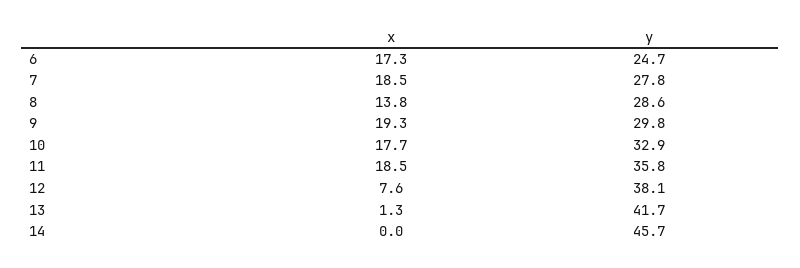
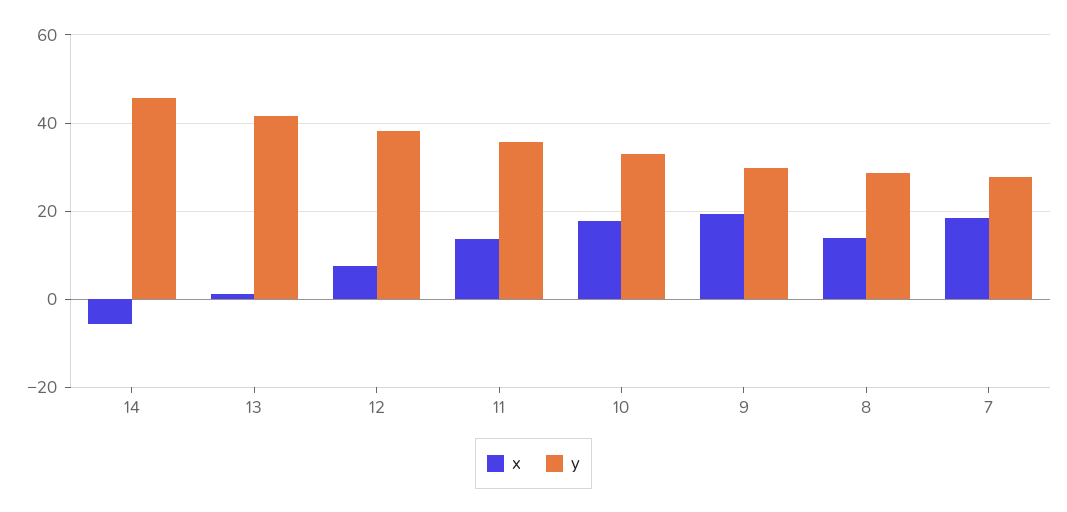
  {
    "x": {
-     "6": 17.3,
      "7": 18.5,
      "8": 13.8,
      "9": 19.3,
      "10": 17.7,
-     "11": 18.5,
+     "11": 14,
      "12": 7.6,
      "13": 1.3,
-     "14": 0
+     "14": -6
    },
    "y": {
-     "6": 24.7,
      "7": 27.8,
      "8": 28.6,
      "9": 29.8,
      "10": 32.9,
      "11": 35.8,
      "12": 38.1,
      "13": 41.7,
      "14": 45.7
    }
  }

